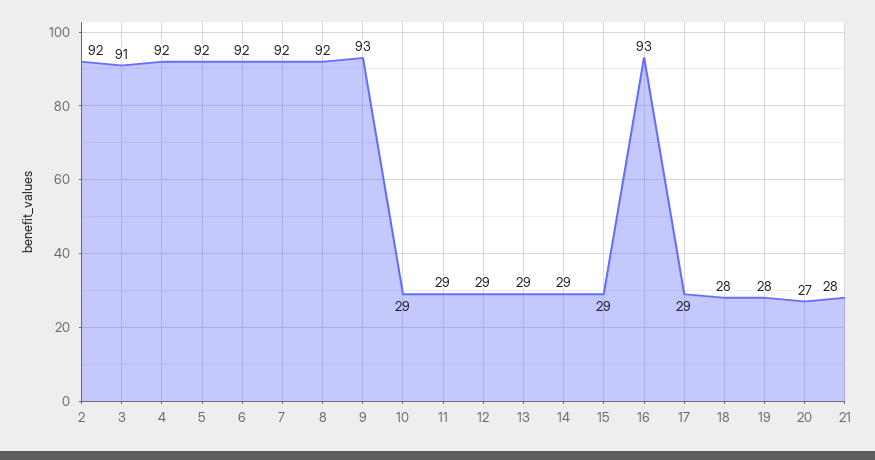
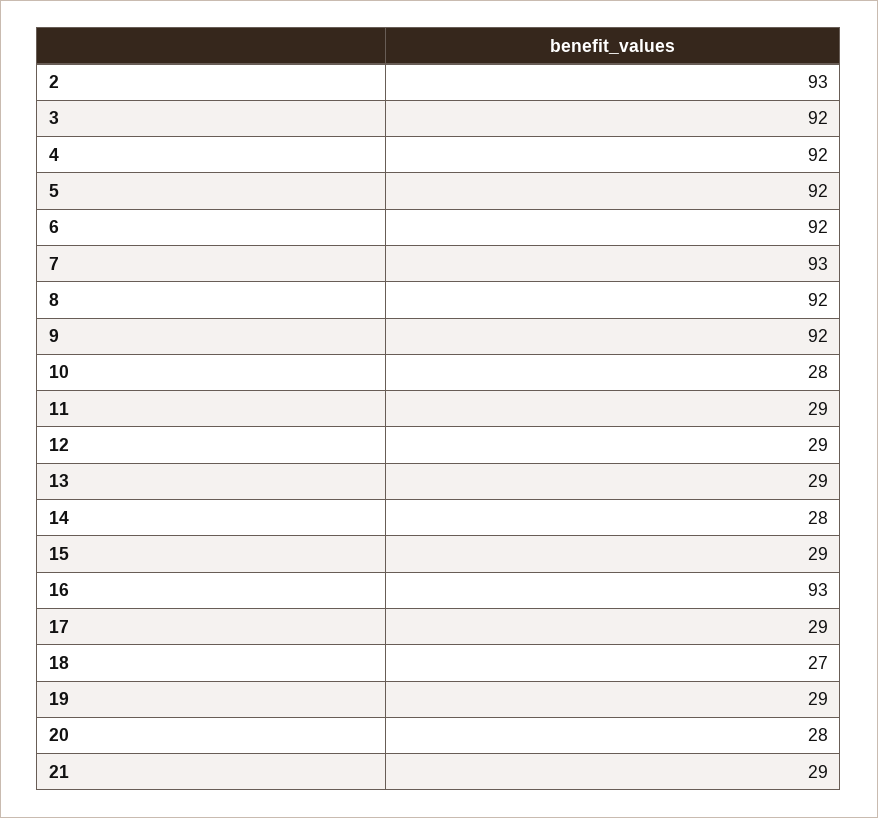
  {
-   "2": 92,
+   "2": 93,
-   "3": 91,
+   "3": 92,
    "4": 92,
    "5": 92,
    "6": 92,
-   "7": 92,
+   "7": 93,
    "8": 92,
-   "9": 93,
+   "9": 92,
-   "10": 29,
+   "10": 28,
    "11": 29,
    "12": 29,
    "13": 29,
-   "14": 29,
+   "14": 28,
    "15": 29,
    "16": 93,
    "17": 29,
-   "18": 28,
+   "18": 27,
-   "19": 28,
+   "19": 29,
-   "20": 27,
+   "20": 28,
-   "21": 28
+   "21": 29
  }

